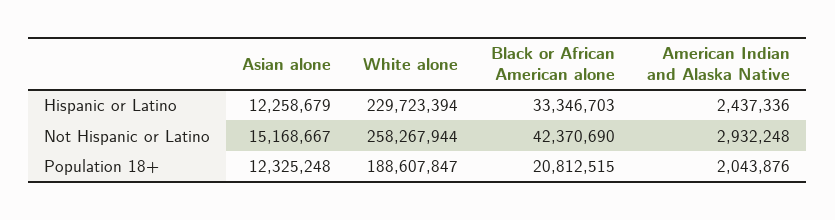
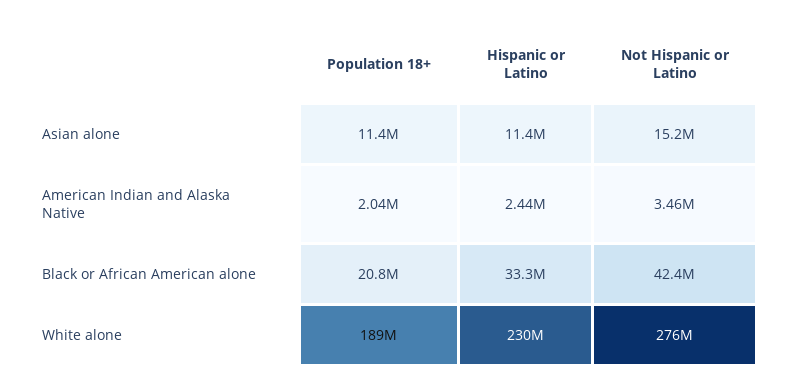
  {
    "Asian alone": {
-     "Hispanic or Latino": 12258679,
+     "Hispanic or Latino": 11400000,
      "Not Hispanic or Latino": 15168667,
-     "Population 18+": 12325248
+     "Population 18+": 11400000
    },
    "White alone": {
      "Hispanic or Latino": 229723394,
-     "Not Hispanic or Latino": 258267944,
+     "Not Hispanic or Latino": 276000000,
      "Population 18+": 188607847
    },
    "Black or African American alone": {
      "Hispanic or Latino": 33346703,
      "Not Hispanic or Latino": 42370690,
      "Population 18+": 20812515
    },
    "American Indian and Alaska Native": {
      "Hispanic or Latino": 2437336,
-     "Not Hispanic or Latino": 2932248,
+     "Not Hispanic or Latino": 3460000,
      "Population 18+": 2043876
    }
  }

